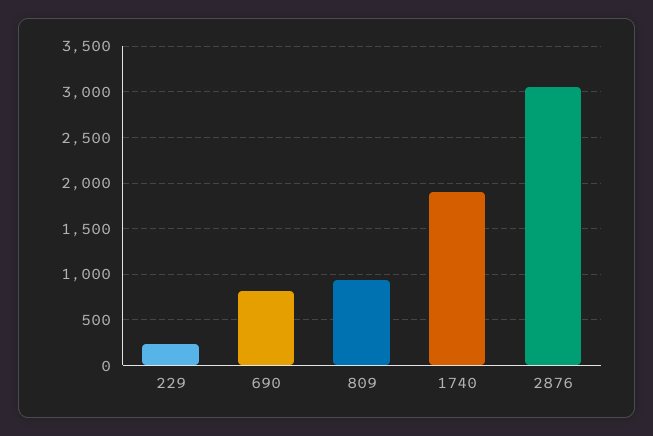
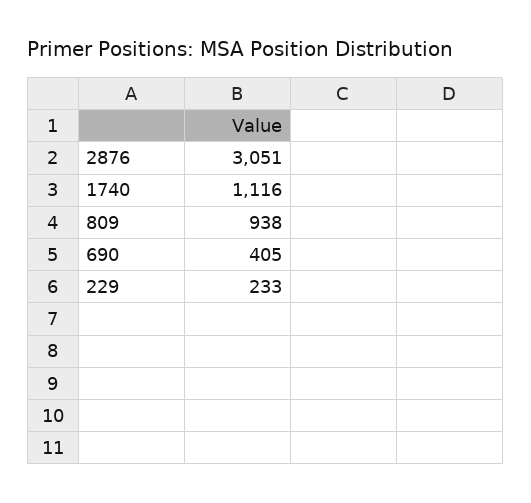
  {
    "229": 233,
-   "690": 800,
+   "690": 405,
    "809": 938,
-   "1740": 1900,
+   "1740": 1116,
    "2876": 3051
  }

